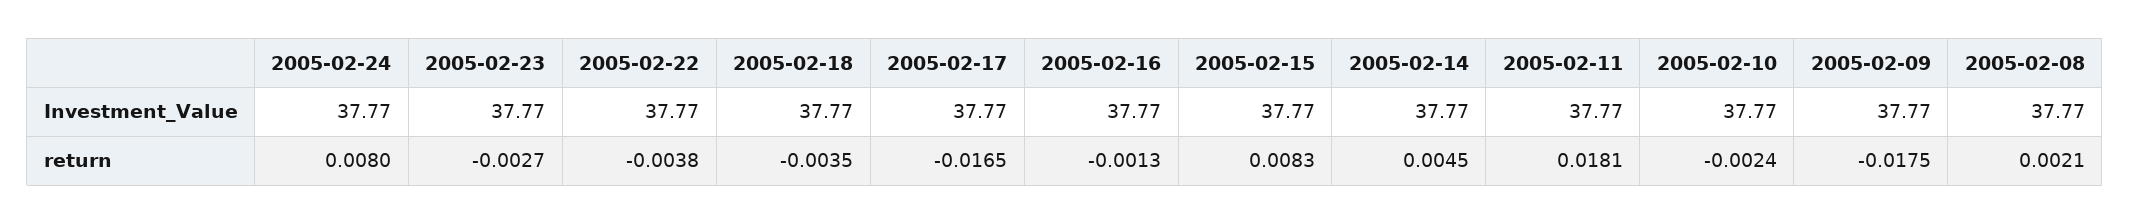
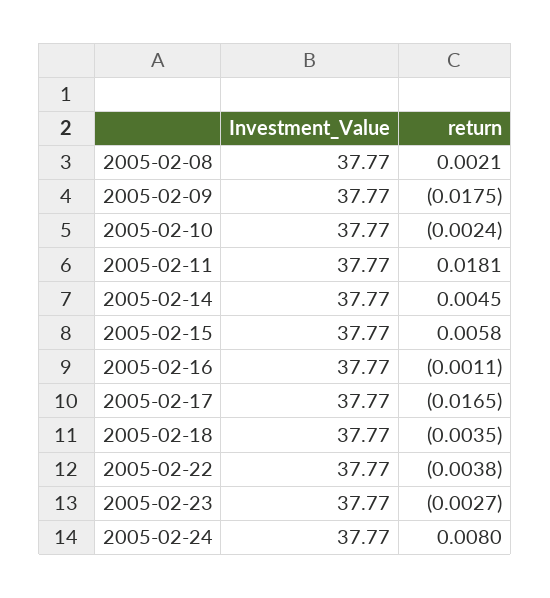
  {
    "2005-02-24": {
      "Investment_Value": 37.77,
      "return": 0.008
    },
    "2005-02-23": {
      "Investment_Value": 37.77,
      "return": -0.0027
    },
    "2005-02-22": {
      "Investment_Value": 37.77,
      "return": -0.0038
    },
    "2005-02-18": {
      "Investment_Value": 37.77,
      "return": -0.0035
    },
    "2005-02-17": {
      "Investment_Value": 37.77,
      "return": -0.0165
    },
    "2005-02-16": {
      "Investment_Value": 37.77,
-     "return": -0.0013
+     "return": -0.0011
    },
    "2005-02-15": {
      "Investment_Value": 37.77,
-     "return": 0.0083
+     "return": 0.0058
    },
    "2005-02-14": {
      "Investment_Value": 37.77,
      "return": 0.0045
    },
    "2005-02-11": {
      "Investment_Value": 37.77,
      "return": 0.0181
    },
    "2005-02-10": {
      "Investment_Value": 37.77,
      "return": -0.0024
    },
    "2005-02-09": {
      "Investment_Value": 37.77,
      "return": -0.0175
    },
    "2005-02-08": {
      "Investment_Value": 37.77,
      "return": 0.0021
    }
  }

